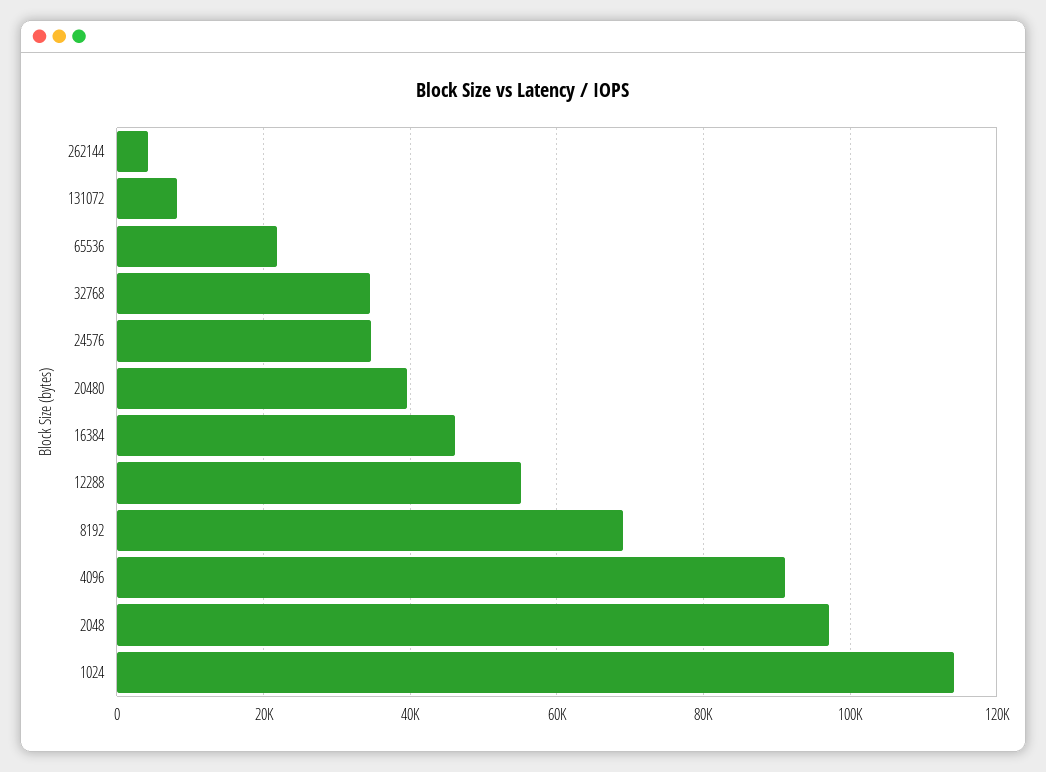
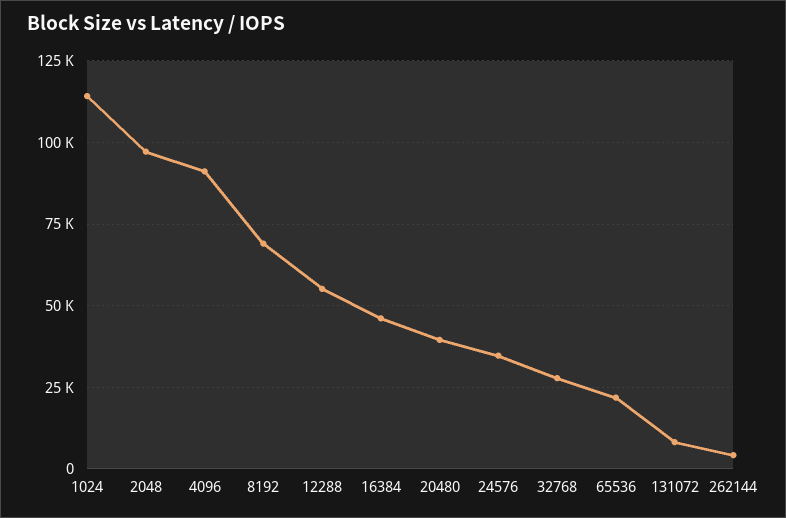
  {
    "262144": 4000,
    "131072": 8000,
    "65536": 22000,
-   "32768": 34000,
+   "32768": 27500,
    "24576": 34000,
    "20480": 40000,
    "16384": 46000,
    "12288": 56000,
    "8192": 68000,
    "4096": 92000,
    "2048": 98000,
    "1024": 114000
  }

